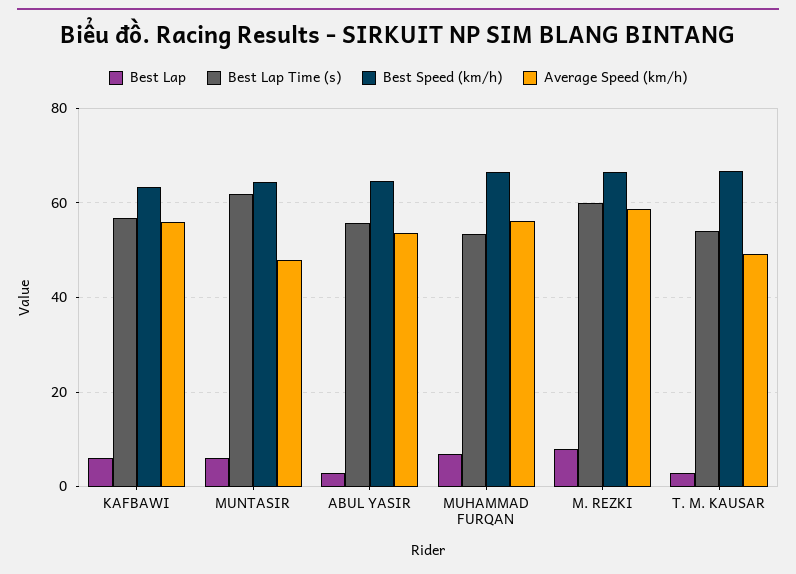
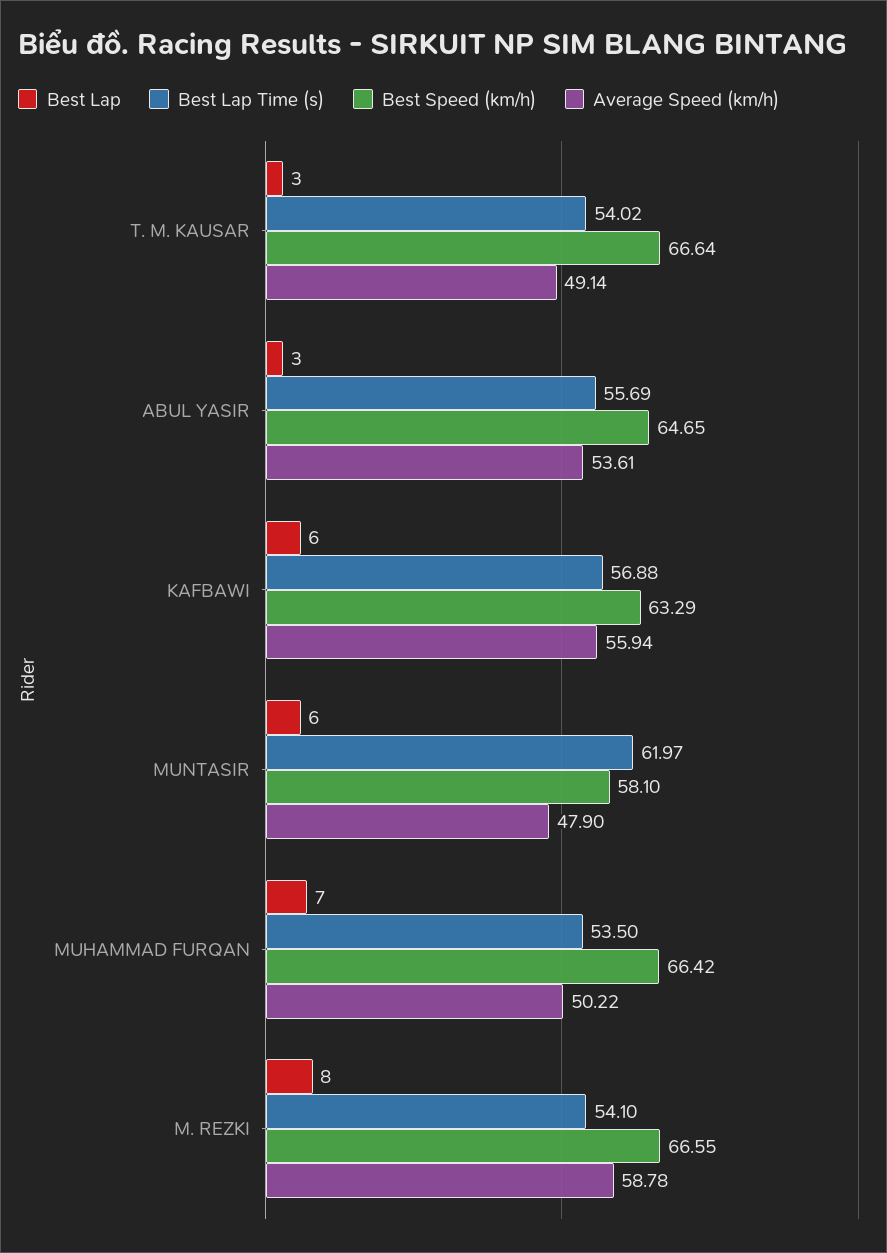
  {
    "Best Lap": {
      "KAFBAWI": 6,
      "MUNTASIR": 6,
      "ABUL YASIR": 3,
      "MUHAMMAD FURQAN": 7,
      "M. REZKI": 8,
      "T. M. KAUSAR": 3
    },
    "Best Lap Time (s)": {
      "KAFBAWI": 56.88,
      "MUNTASIR": 61.97,
      "ABUL YASIR": 55.69,
      "MUHAMMAD FURQAN": 53.5,
-     "M. REZKI": 60,
+     "M. REZKI": 54.1,
      "T. M. KAUSAR": 54.02
    },
    "Best Speed (km/h)": {
      "KAFBAWI": 63.29,
-     "MUNTASIR": 64,
+     "MUNTASIR": 58.1,
      "ABUL YASIR": 64.65,
      "MUHAMMAD FURQAN": 66.42,
      "M. REZKI": 66.55,
      "T. M. KAUSAR": 66.64
    },
    "Average Speed (km/h)": {
      "KAFBAWI": 55.94,
      "MUNTASIR": 47.9,
      "ABUL YASIR": 53.61,
-     "MUHAMMAD FURQAN": 56,
+     "MUHAMMAD FURQAN": 50.22,
      "M. REZKI": 58.78,
      "T. M. KAUSAR": 49.14
    }
  }

